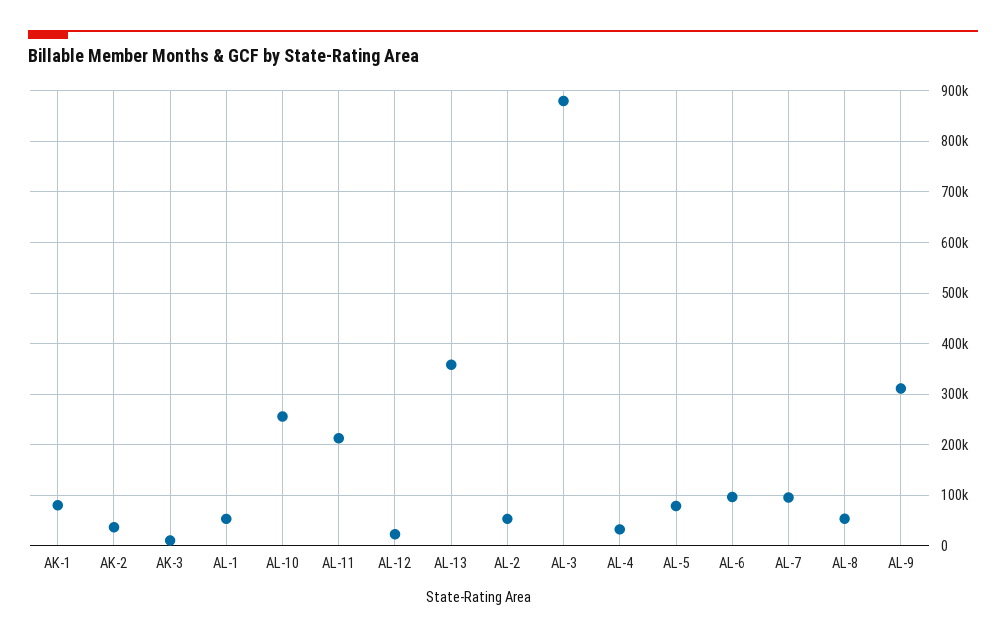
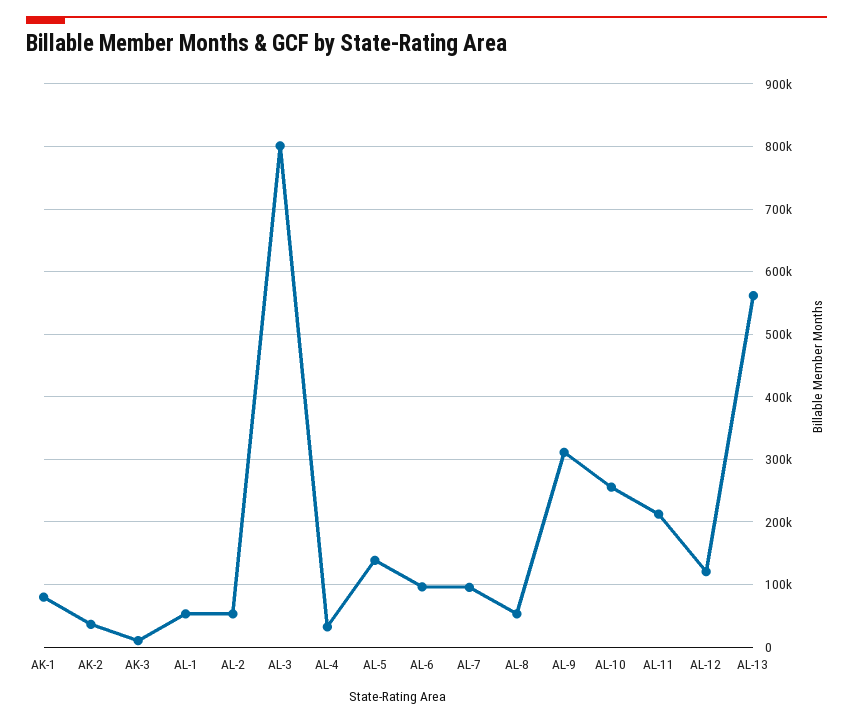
  {
    "AK-1": 80000,
    "AK-2": 40000,
    "AK-3": 10000,
    "AL-1": 50000,
    "AL-10": 260000,
    "AL-11": 210000,
-   "AL-12": 20000,
+   "AL-12": 120000,
-   "AL-13": 360000,
+   "AL-13": 560000,
    "AL-2": 50000,
-   "AL-3": 880000,
+   "AL-3": 800000,
    "AL-4": 30000,
-   "AL-5": 80000,
+   "AL-5": 140000,
    "AL-6": 100000,
    "AL-7": 100000,
    "AL-8": 50000,
    "AL-9": 310000
  }

